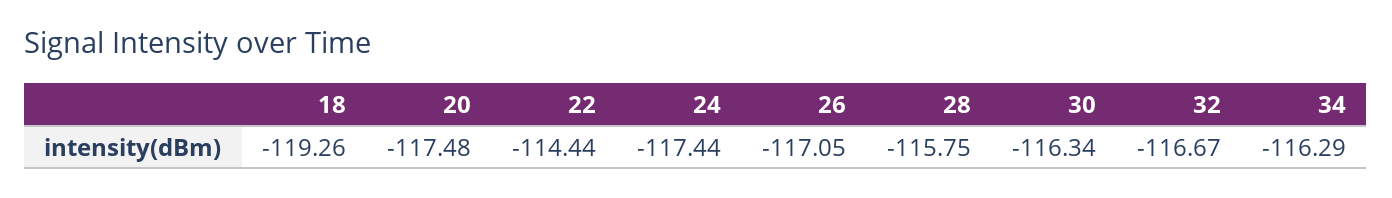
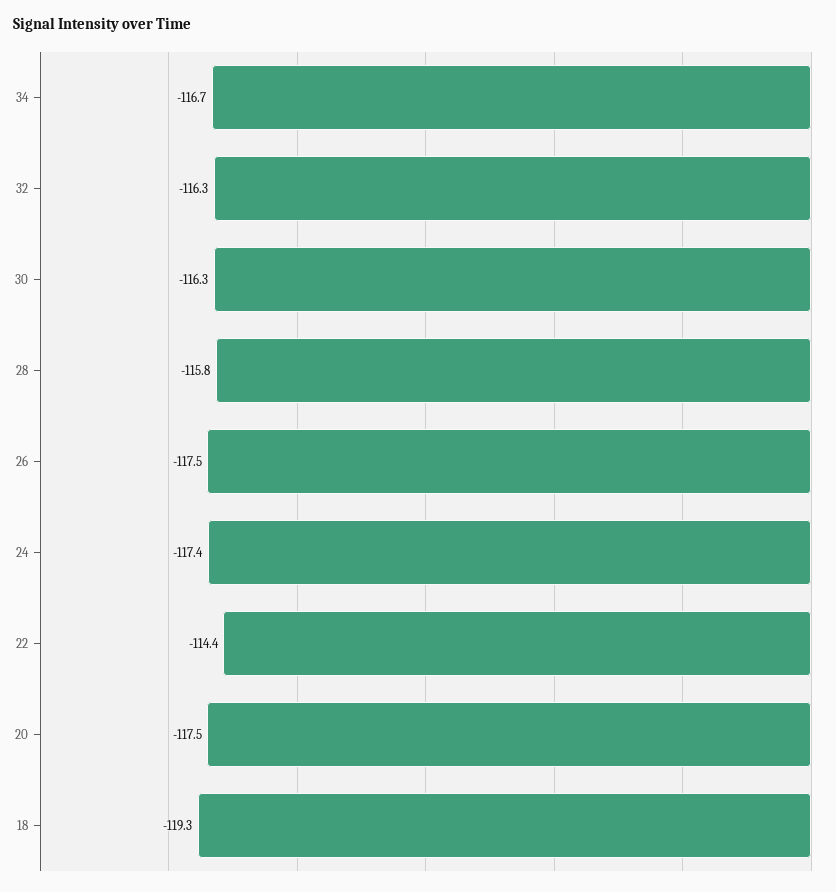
  {
    "18": -119.26,
    "20": -117.48,
    "22": -114.44,
    "24": -117.44,
-   "26": -117.05,
+   "26": -117.5,
    "28": -115.75,
    "30": -116.34,
-   "32": -116.67,
+   "32": -116.3,
-   "34": -116.29
+   "34": -116.7
  }

